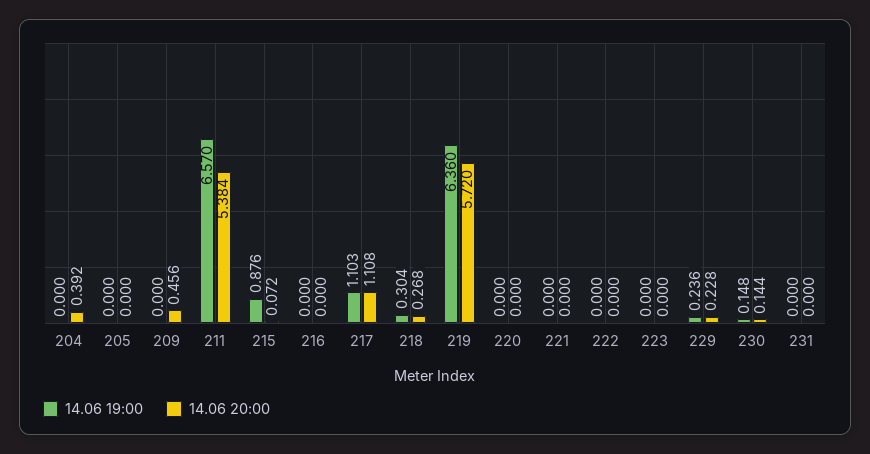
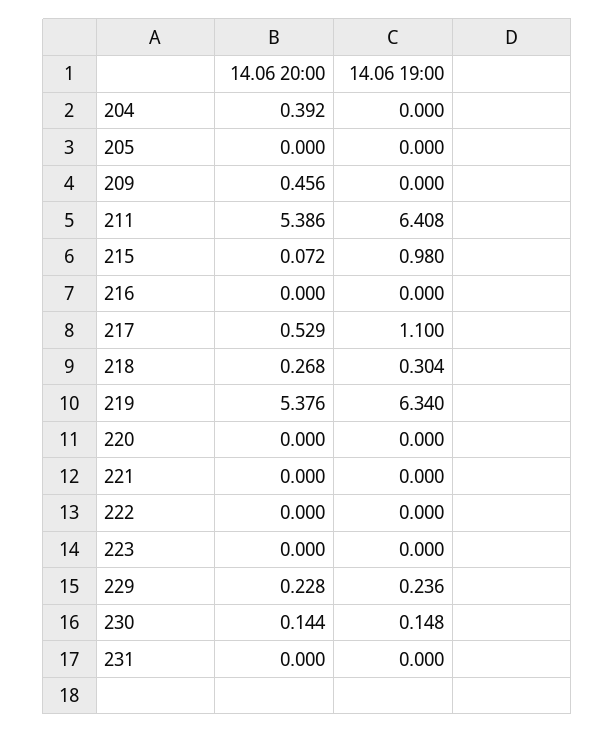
  {
    "14.06 19:00": {
      "204": 0,
      "205": 0,
      "209": 0,
-     "211": 6.57,
+     "211": 6.408,
-     "215": 0.876,
+     "215": 0.98,
      "216": 0,
-     "217": 1.103,
+     "217": 1.1,
      "218": 0.304,
-     "219": 6.36,
+     "219": 6.34,
      "220": 0,
      "221": 0,
      "222": 0,
      "223": 0,
      "229": 0.236,
      "230": 0.148,
      "231": 0
    },
    "14.06 20:00": {
      "204": 0.392,
      "205": 0,
      "209": 0.456,
-     "211": 5.384,
+     "211": 5.386,
      "215": 0.072,
      "216": 0,
-     "217": 1.108,
+     "217": 0.529,
      "218": 0.268,
-     "219": 5.72,
+     "219": 5.376,
      "220": 0,
      "221": 0,
      "222": 0,
      "223": 0,
      "229": 0.228,
      "230": 0.144,
      "231": 0
    }
  }

